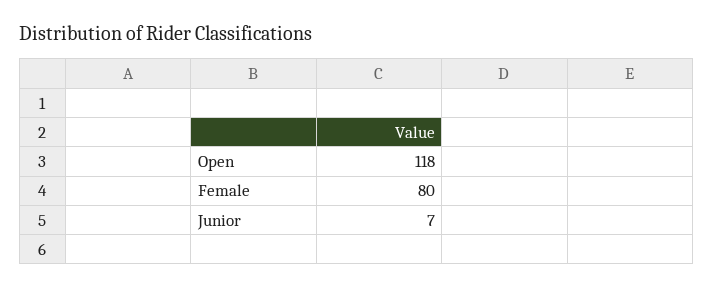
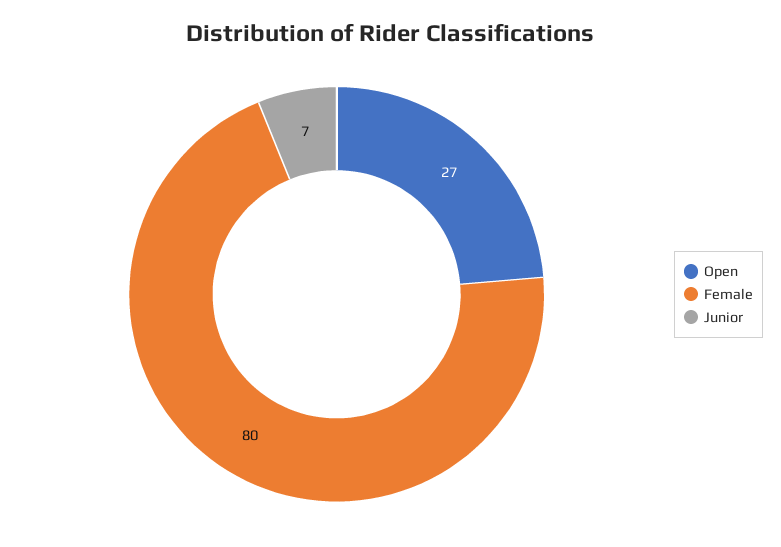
  {
-   "Open": 118,
+   "Open": 27,
    "Female": 80,
    "Junior": 7
  }

